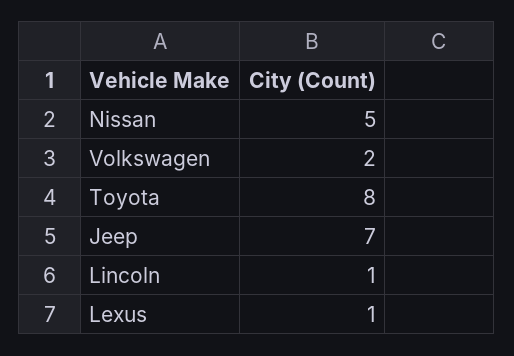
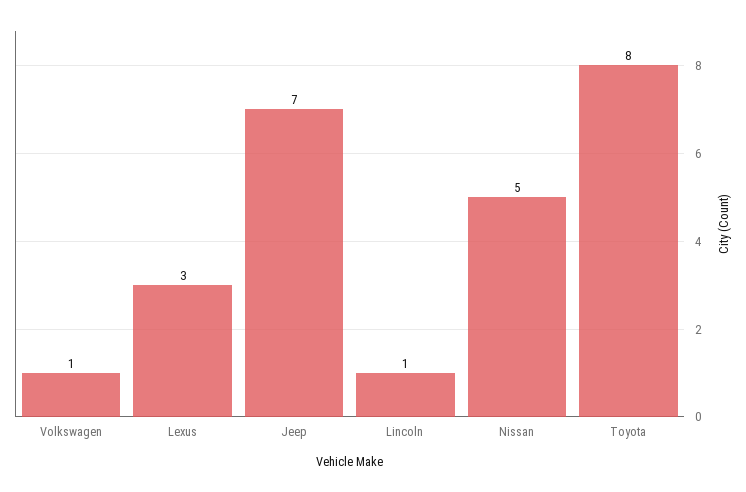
  {
    "Nissan": 5,
-   "Volkswagen": 2,
+   "Volkswagen": 1,
    "Toyota": 8,
    "Jeep": 7,
    "Lincoln": 1,
-   "Lexus": 1
+   "Lexus": 3
  }

